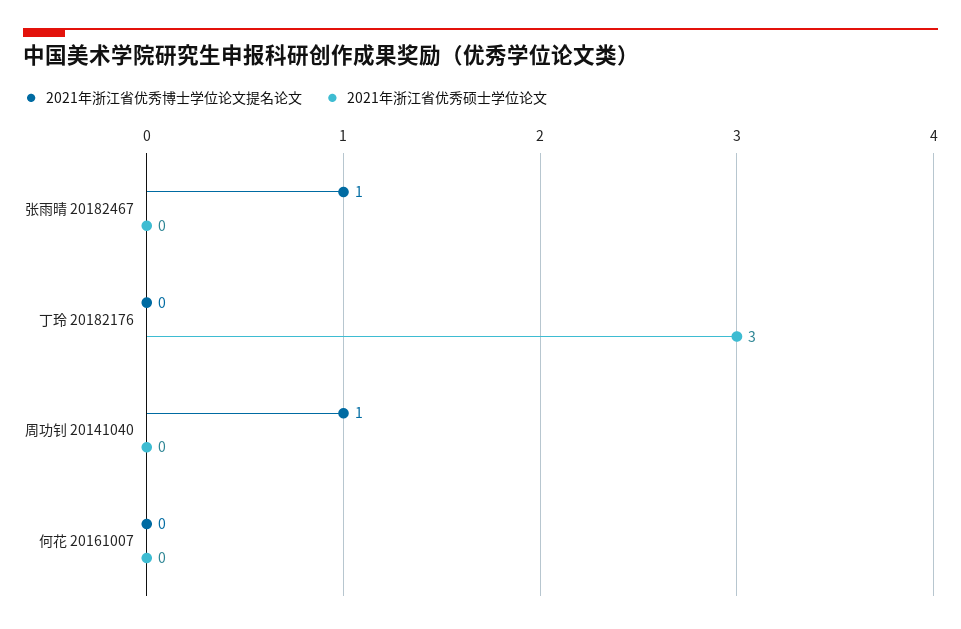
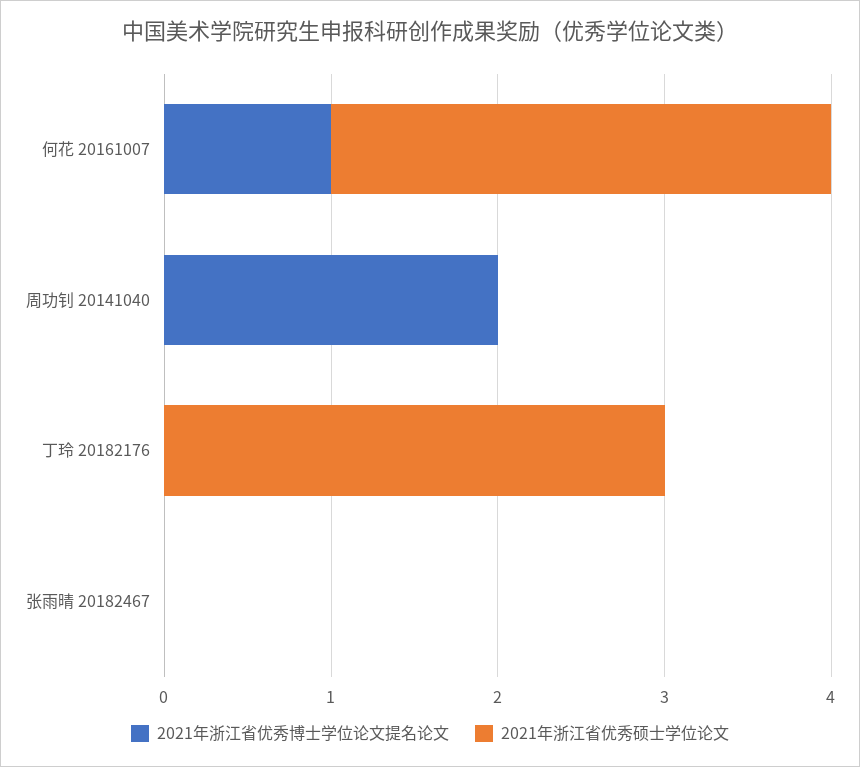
  {
    "2021年浙江省优秀博士学位论文提名论文": {
-     "张雨晴 20182467": 1,
+     "张雨晴 20182467": 0,
      "丁玲 20182176": 0,
-     "周功钊 20141040": 1,
+     "周功钊 20141040": 2,
-     "何花 20161007": 0
+     "何花 20161007": 1
    },
    "2021年浙江省优秀硕士学位论文": {
      "张雨晴 20182467": 0,
      "丁玲 20182176": 3,
      "周功钊 20141040": 0,
-     "何花 20161007": 0
+     "何花 20161007": 3
    }
  }

